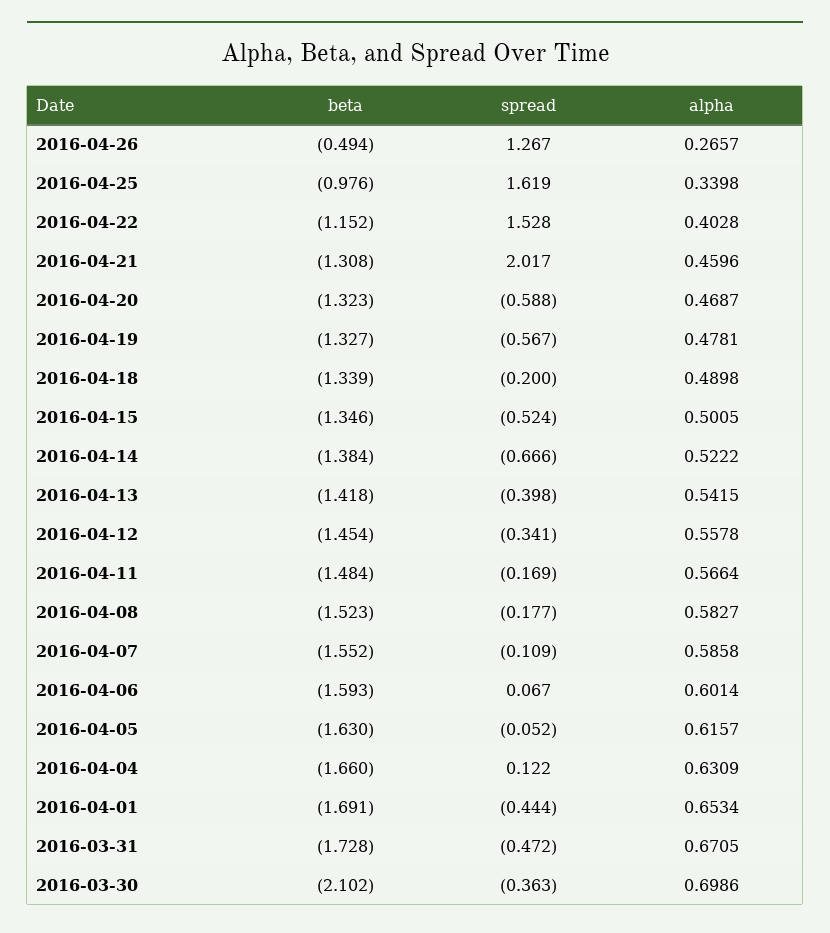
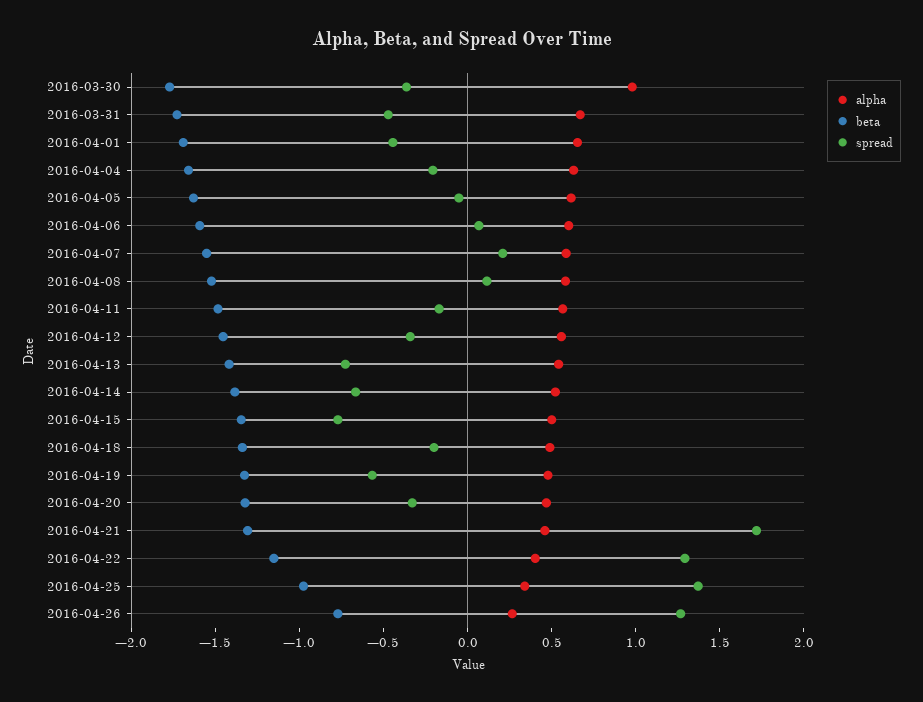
  {
    "beta": {
-     "2016-04-26": -0.494,
+     "2016-04-26": -0.8,
      "2016-04-25": -0.976,
      "2016-04-22": -1.152,
      "2016-04-21": -1.308,
      "2016-04-20": -1.323,
      "2016-04-19": -1.327,
      "2016-04-18": -1.339,
      "2016-04-15": -1.346,
      "2016-04-14": -1.384,
      "2016-04-13": -1.418,
      "2016-04-12": -1.454,
      "2016-04-11": -1.484,
      "2016-04-08": -1.523,
      "2016-04-07": -1.552,
      "2016-04-06": -1.593,
      "2016-04-05": -1.63,
      "2016-04-04": -1.66,
      "2016-04-01": -1.691,
      "2016-03-31": -1.728,
-     "2016-03-30": -2.102
+     "2016-03-30": -1.8
    },
    "spread": {
      "2016-04-26": 1.267,
-     "2016-04-25": 1.619,
+     "2016-04-25": 1.4,
-     "2016-04-22": 1.528,
+     "2016-04-22": 1.3,
-     "2016-04-21": 2.017,
+     "2016-04-21": 1.7,
-     "2016-04-20": -0.588,
+     "2016-04-20": -0.3,
      "2016-04-19": -0.567,
      "2016-04-18": -0.2,
-     "2016-04-15": -0.524,
+     "2016-04-15": -0.8,
      "2016-04-14": -0.666,
-     "2016-04-13": -0.398,
+     "2016-04-13": -0.7,
      "2016-04-12": -0.341,
      "2016-04-11": -0.169,
-     "2016-04-08": -0.177,
+     "2016-04-08": 0.1,
-     "2016-04-07": -0.109,
+     "2016-04-07": 0.2,
      "2016-04-06": 0.067,
      "2016-04-05": -0.052,
-     "2016-04-04": 0.122,
+     "2016-04-04": -0.2,
      "2016-04-01": -0.444,
      "2016-03-31": -0.472,
      "2016-03-30": -0.363
    },
    "alpha": {
      "2016-04-26": 0.2657,
      "2016-04-25": 0.3398,
      "2016-04-22": 0.4028,
      "2016-04-21": 0.4596,
      "2016-04-20": 0.4687,
      "2016-04-19": 0.4781,
      "2016-04-18": 0.4898,
      "2016-04-15": 0.5005,
      "2016-04-14": 0.5222,
      "2016-04-13": 0.5415,
      "2016-04-12": 0.5578,
      "2016-04-11": 0.5664,
      "2016-04-08": 0.5827,
      "2016-04-07": 0.5858,
      "2016-04-06": 0.6014,
      "2016-04-05": 0.6157,
      "2016-04-04": 0.6309,
      "2016-04-01": 0.6534,
      "2016-03-31": 0.6705,
-     "2016-03-30": 0.6986
+     "2016-03-30": 1
    }
  }

